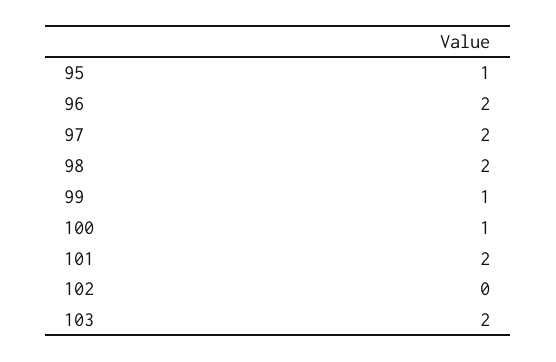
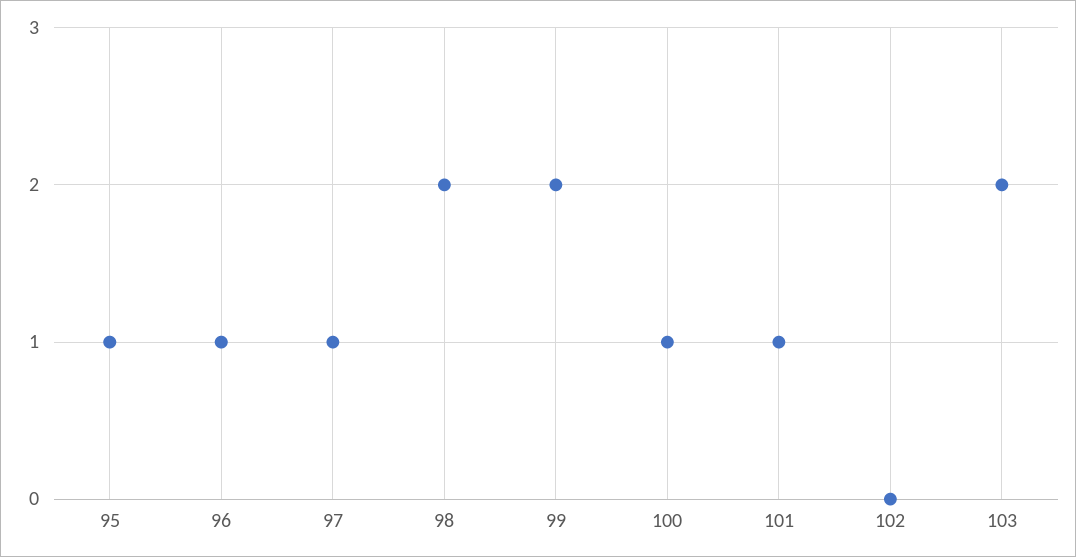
  {
    "95": 1,
-   "96": 2,
+   "96": 1,
-   "97": 2,
+   "97": 1,
    "98": 2,
-   "99": 1,
+   "99": 2,
    "100": 1,
-   "101": 2,
+   "101": 1,
    "102": 0,
    "103": 2
  }

